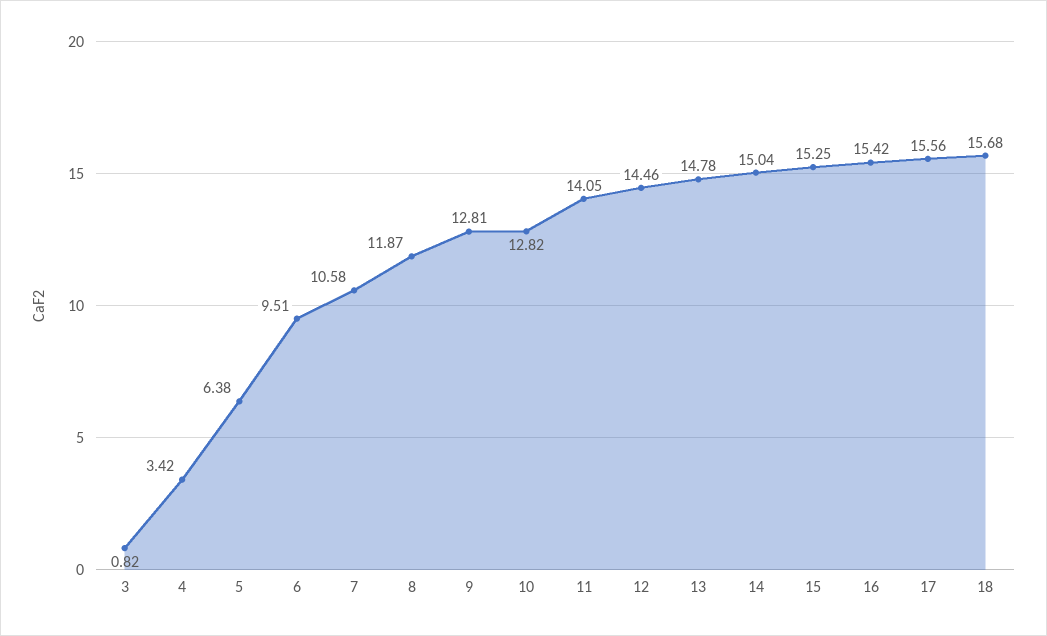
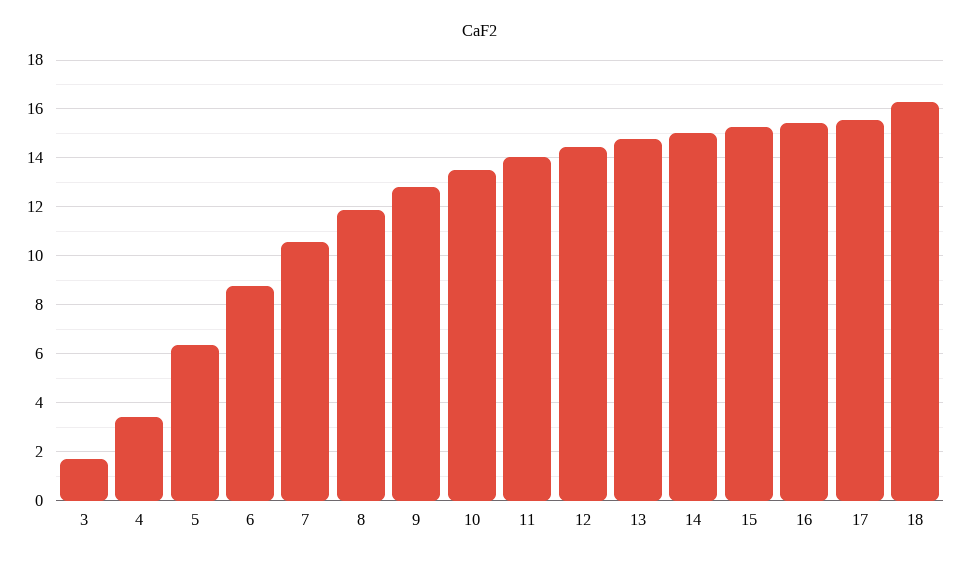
  {
-   "3": 0.82,
+   "3": 1.75,
    "4": 3.42,
    "5": 6.38,
-   "6": 9.51,
+   "6": 8.75,
    "7": 10.58,
    "8": 11.87,
    "9": 12.81,
-   "10": 12.82,
+   "10": 13.5,
    "11": 14.05,
    "12": 14.46,
    "13": 14.78,
    "14": 15.04,
    "15": 15.25,
    "16": 15.42,
    "17": 15.56,
-   "18": 15.68
+   "18": 16.25
  }

